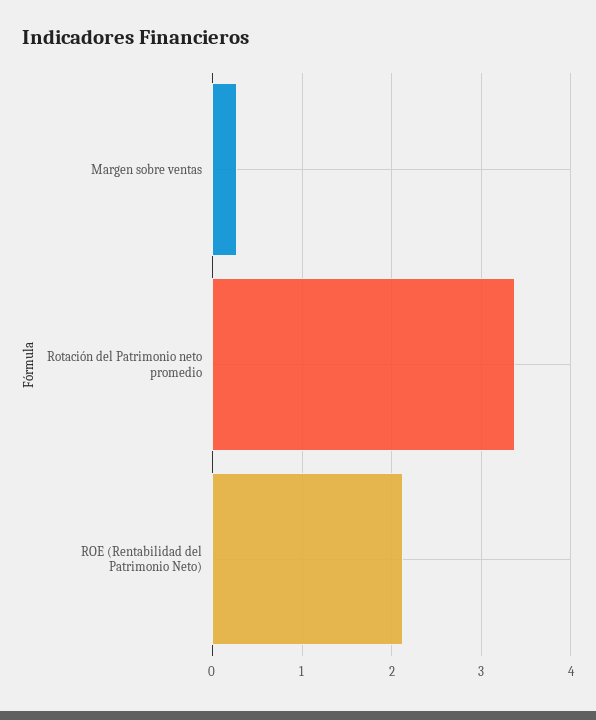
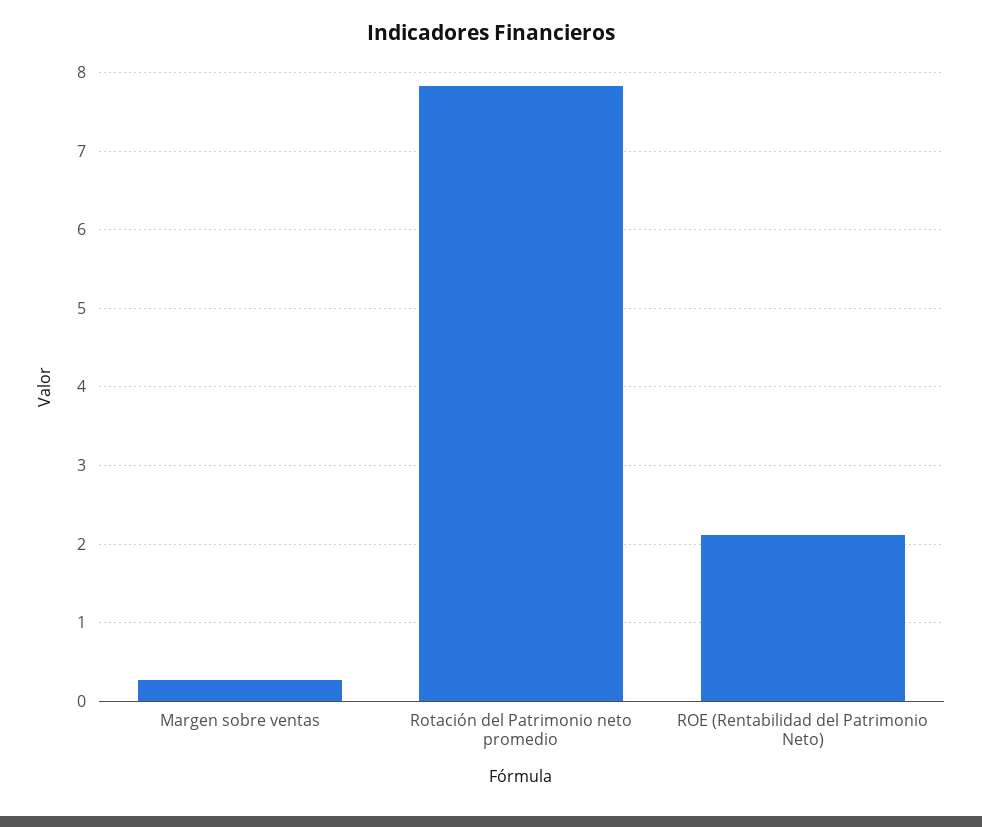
  {
    "Margen sobre ventas": 0.3,
-   "Rotación del Patrimonio neto promedio": 3.4,
+   "Rotación del Patrimonio neto promedio": 7.8,
    "ROE (Rentabilidad del Patrimonio Neto)": 2.1
  }

